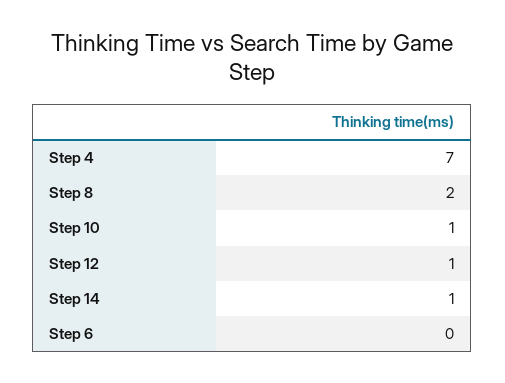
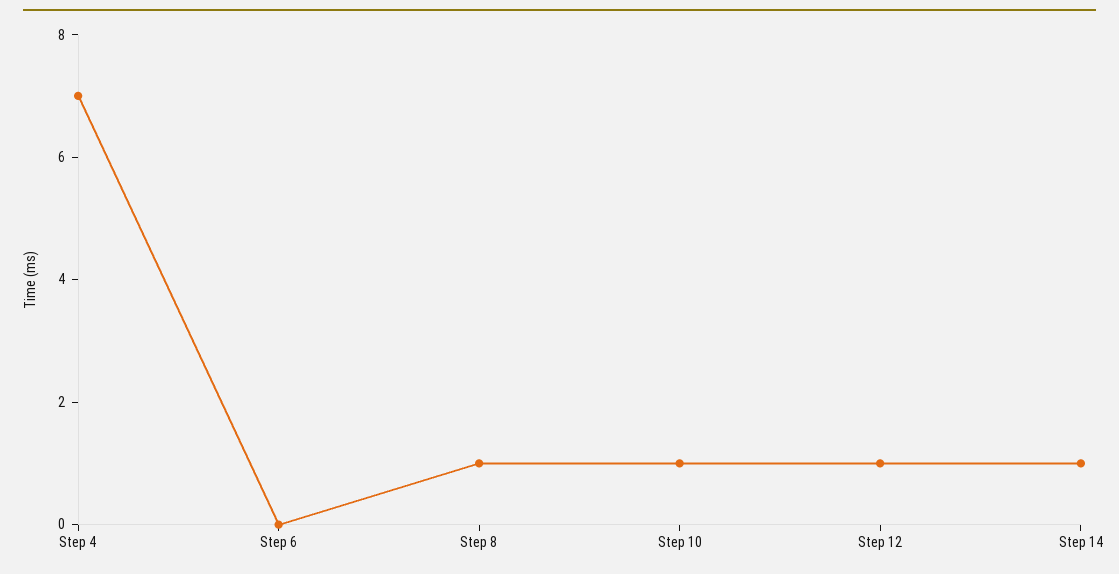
  {
    "Step 4": 7,
-   "Step 8": 2,
+   "Step 8": 1,
    "Step 10": 1,
    "Step 12": 1,
    "Step 14": 1,
    "Step 6": 0
  }

